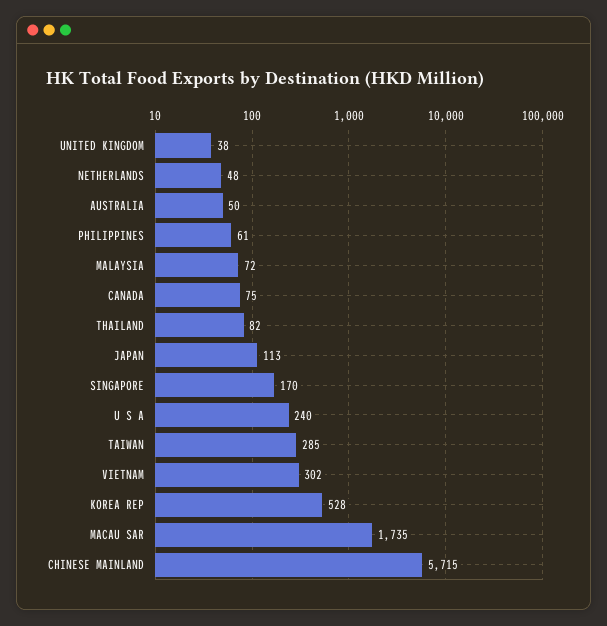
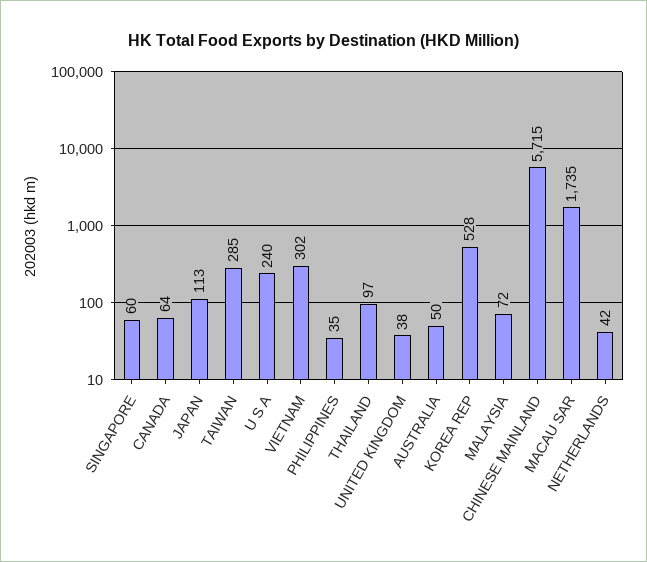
  {
    "UNITED KINGDOM": 38,
-   "NETHERLANDS": 48,
+   "NETHERLANDS": 42,
    "AUSTRALIA": 50,
-   "PHILIPPINES": 61,
+   "PHILIPPINES": 35,
    "MALAYSIA": 72,
-   "CANADA": 75,
+   "CANADA": 64,
-   "THAILAND": 82,
+   "THAILAND": 97,
    "JAPAN": 113,
-   "SINGAPORE": 170,
+   "SINGAPORE": 60,
    "U S A": 240,
    "TAIWAN": 285,
    "VIETNAM": 302,
    "KOREA REP": 528,
    "MACAU SAR": 1735,
    "CHINESE MAINLAND": 5715
  }

